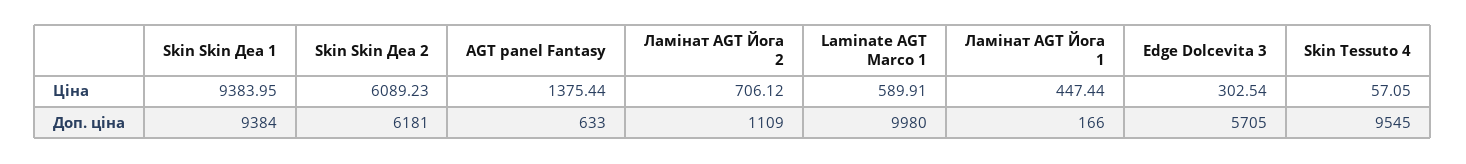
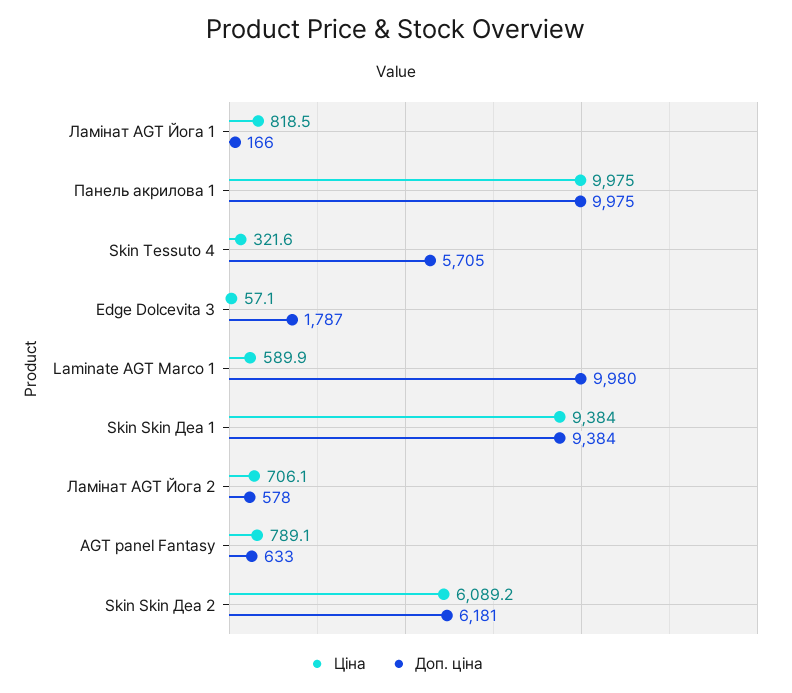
  {
    "Ціна": {
      "Skin Skin Деа 1": 9383.95,
      "Skin Skin Деа 2": 6089.23,
-     "AGT panel Fantasy": 1375.44,
+     "AGT panel Fantasy": 789.1,
      "Ламінат AGT Йога 2": 706.12,
      "Laminate AGT Marco 1": 589.91,
-     "Ламінат AGT Йога 1": 447.44,
+     "Ламінат AGT Йога 1": 818.5,
-     "Edge Dolcevita 3": 302.54,
+     "Edge Dolcevita 3": 57.1,
-     "Skin Tessuto 4": 57.05
+     "Skin Tessuto 4": 321.6,
+     "Панель акрилова 1": 9975
    },
    "Доп. ціна": {
      "Skin Skin Деа 1": 9384,
      "Skin Skin Деа 2": 6181,
      "AGT panel Fantasy": 633,
-     "Ламінат AGT Йога 2": 1109,
+     "Ламінат AGT Йога 2": 578,
      "Laminate AGT Marco 1": 9980,
      "Ламінат AGT Йога 1": 166,
-     "Edge Dolcevita 3": 5705,
+     "Edge Dolcevita 3": 1787,
-     "Skin Tessuto 4": 9545
+     "Skin Tessuto 4": 5705,
+     "Панель акрилова 1": 9975
    }
  }

